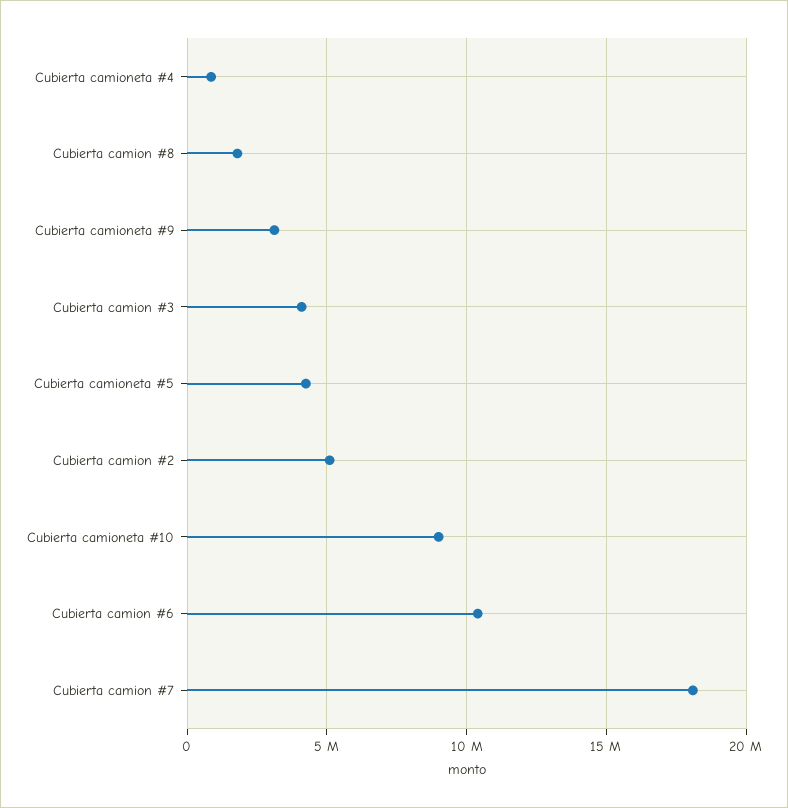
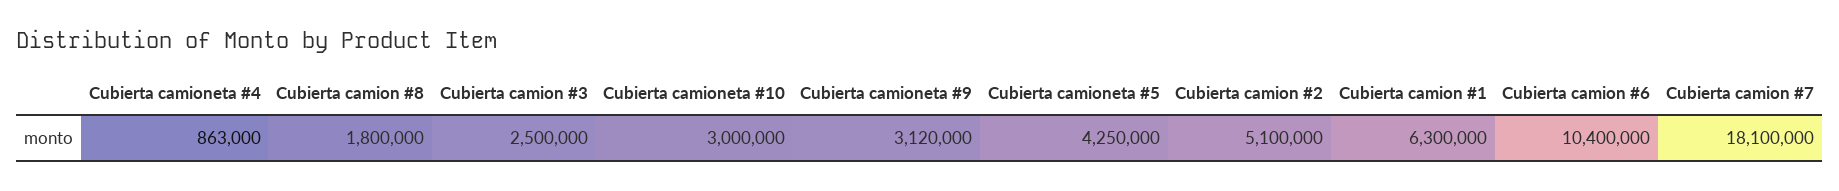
  {
    "Cubierta camioneta #4": 863000,
    "Cubierta camion #8": 1800000,
    "Cubierta camioneta #9": 3120000,
-   "Cubierta camion #3": 4000000,
+   "Cubierta camion #3": 2500000,
    "Cubierta camioneta #5": 4250000,
    "Cubierta camion #2": 5100000,
-   "Cubierta camioneta #10": 9000000,
+   "Cubierta camioneta #10": 3000000,
    "Cubierta camion #6": 10400000,
-   "Cubierta camion #7": 18100000
+   "Cubierta camion #7": 18100000,
+   "Cubierta camion #1": 6300000
  }

